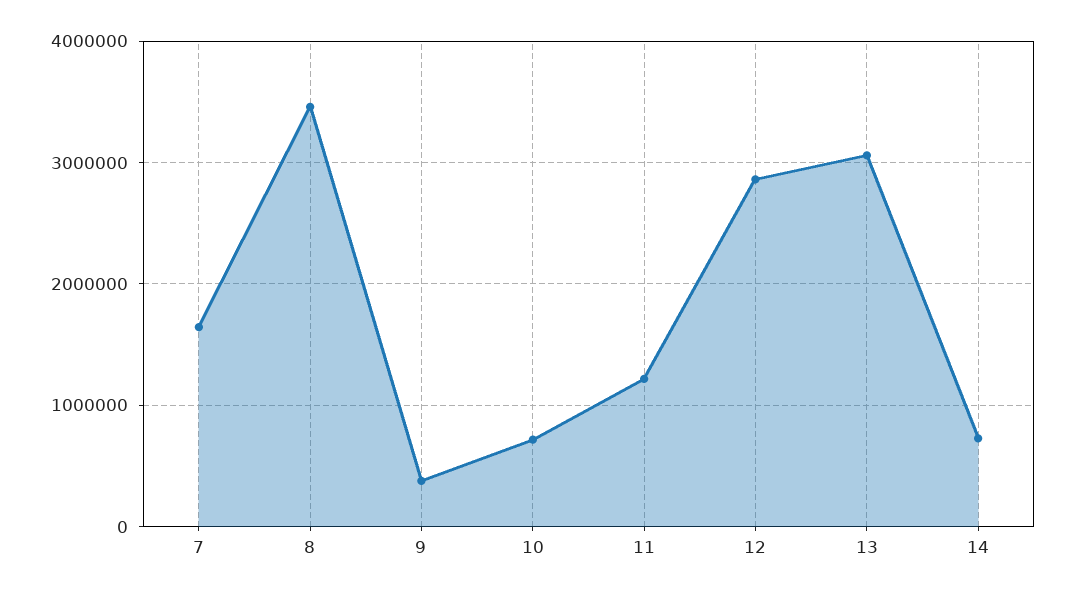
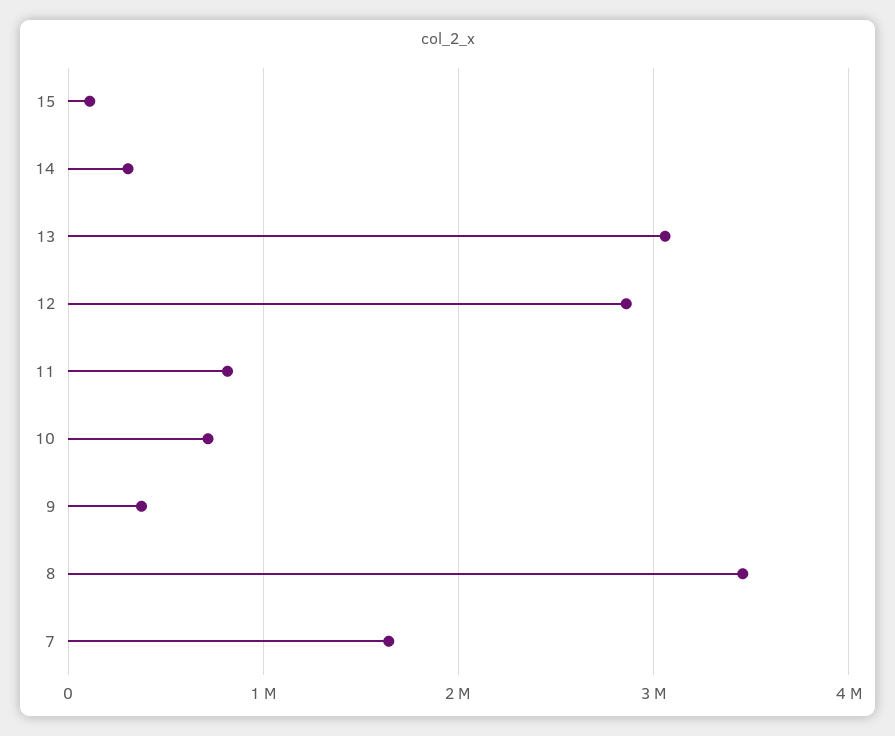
  {
    "7": 1600000,
    "8": 3500000,
    "9": 400000,
    "10": 700000,
-   "11": 1200000,
+   "11": 800000,
    "12": 2900000,
    "13": 3100000,
-   "14": 700000
+   "14": 300000,
+   "15": 100000
  }

